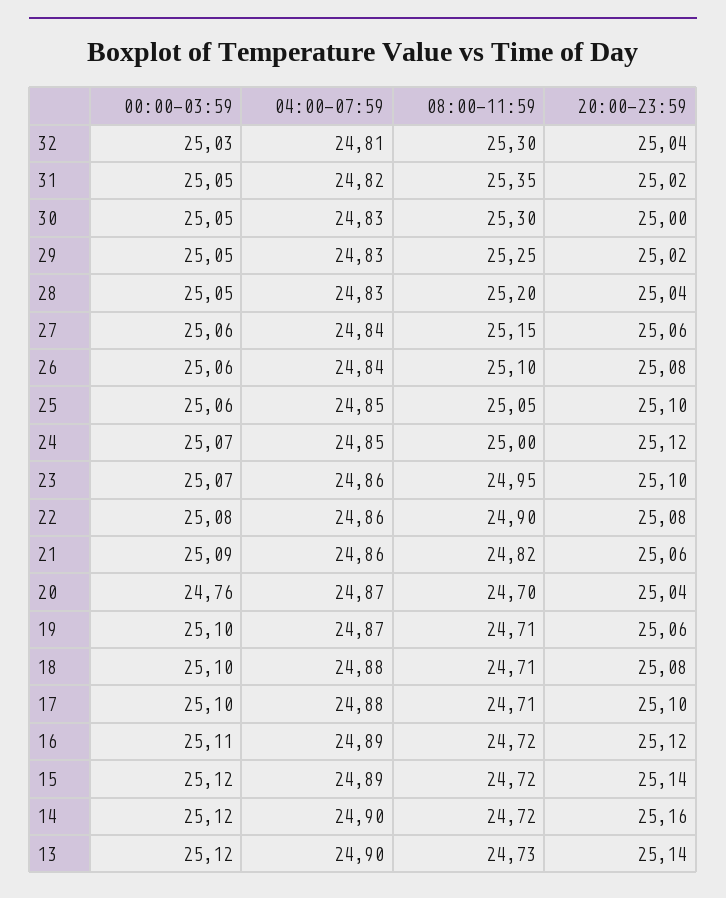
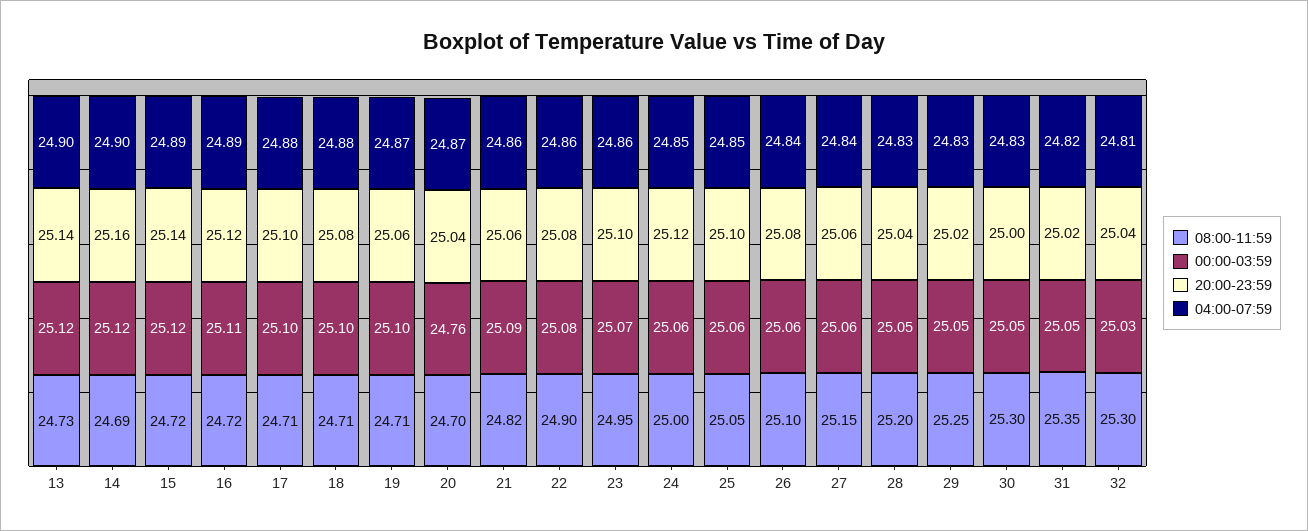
  {
    "00:00-03:59": {
      "32": 25.03,
      "31": 25.05,
      "30": 25.05,
      "29": 25.05,
      "28": 25.05,
      "27": 25.06,
      "26": 25.06,
      "25": 25.06,
-     "24": 25.07,
+     "24": 25.06,
      "23": 25.07,
      "22": 25.08,
      "21": 25.09,
      "20": 24.76,
      "19": 25.1,
      "18": 25.1,
      "17": 25.1,
      "16": 25.11,
      "15": 25.12,
      "14": 25.12,
      "13": 25.12
    },
    "04:00-07:59": {
      "32": 24.81,
      "31": 24.82,
      "30": 24.83,
      "29": 24.83,
      "28": 24.83,
      "27": 24.84,
      "26": 24.84,
      "25": 24.85,
      "24": 24.85,
      "23": 24.86,
      "22": 24.86,
      "21": 24.86,
      "20": 24.87,
      "19": 24.87,
      "18": 24.88,
      "17": 24.88,
      "16": 24.89,
      "15": 24.89,
      "14": 24.9,
      "13": 24.9
    },
    "08:00-11:59": {
      "32": 25.3,
      "31": 25.35,
      "30": 25.3,
      "29": 25.25,
      "28": 25.2,
      "27": 25.15,
      "26": 25.1,
      "25": 25.05,
      "24": 25,
      "23": 24.95,
      "22": 24.9,
      "21": 24.82,
      "20": 24.7,
      "19": 24.71,
      "18": 24.71,
      "17": 24.71,
      "16": 24.72,
      "15": 24.72,
-     "14": 24.72,
+     "14": 24.69,
      "13": 24.73
    },
    "20:00-23:59": {
      "32": 25.04,
      "31": 25.02,
      "30": 25,
      "29": 25.02,
      "28": 25.04,
      "27": 25.06,
      "26": 25.08,
      "25": 25.1,
      "24": 25.12,
      "23": 25.1,
      "22": 25.08,
      "21": 25.06,
      "20": 25.04,
      "19": 25.06,
      "18": 25.08,
      "17": 25.1,
      "16": 25.12,
      "15": 25.14,
      "14": 25.16,
      "13": 25.14
    }
  }

